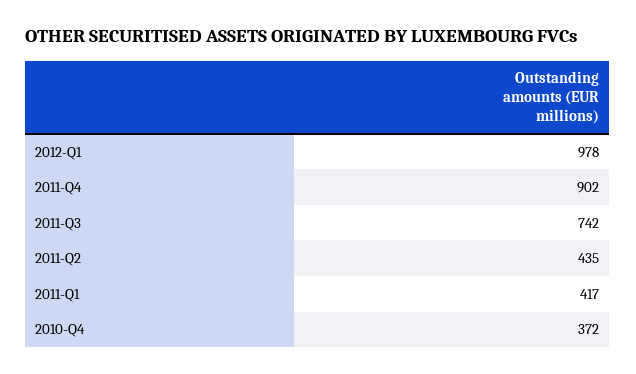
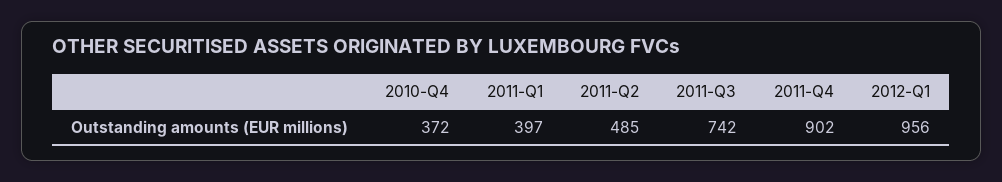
  {
-   "2012-Q1": 978,
+   "2012-Q1": 956,
    "2011-Q4": 902,
    "2011-Q3": 742,
-   "2011-Q2": 435,
+   "2011-Q2": 485,
-   "2011-Q1": 417,
+   "2011-Q1": 397,
    "2010-Q4": 372
  }

